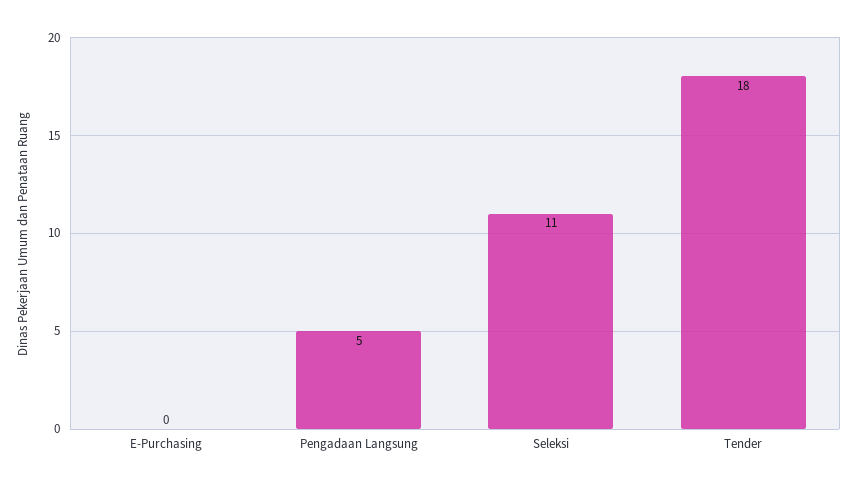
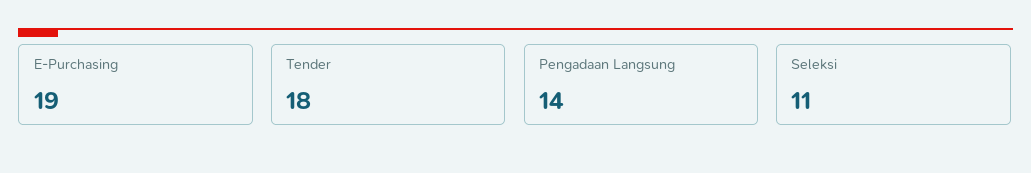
  {
-   "E-Purchasing": 0,
+   "E-Purchasing": 19,
-   "Pengadaan Langsung": 5,
+   "Pengadaan Langsung": 14,
    "Seleksi": 11,
    "Tender": 18
  }

